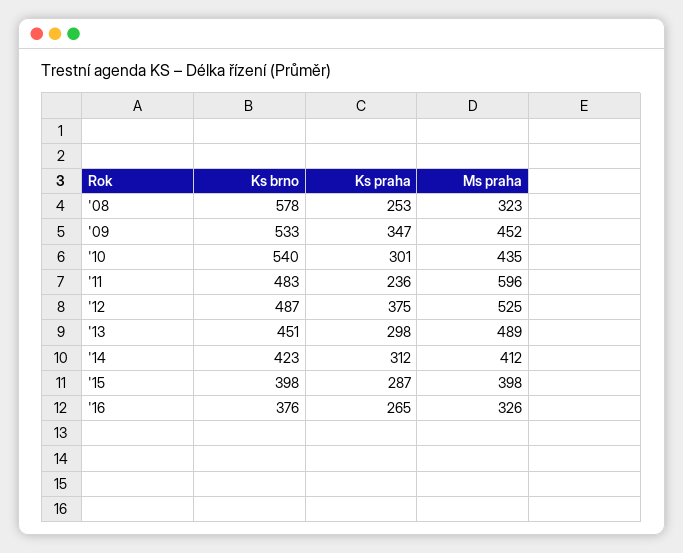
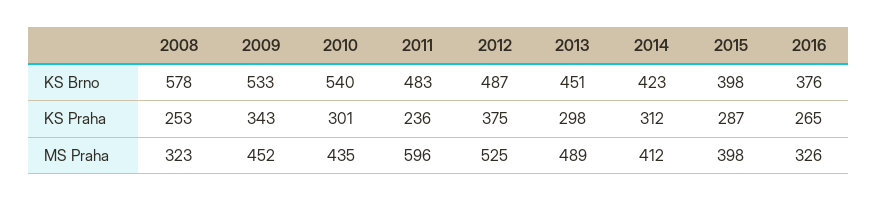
  {
    "Ks brno": {
      "'08": 578,
      "'09": 533,
      "'10": 540,
      "'11": 483,
      "'12": 487,
      "'13": 451,
      "'14": 423,
      "'15": 398,
      "'16": 376
    },
    "Ks praha": {
      "'08": 253,
-     "'09": 347,
+     "'09": 343,
      "'10": 301,
      "'11": 236,
      "'12": 375,
      "'13": 298,
      "'14": 312,
      "'15": 287,
      "'16": 265
    },
    "Ms praha": {
      "'08": 323,
      "'09": 452,
      "'10": 435,
      "'11": 596,
      "'12": 525,
      "'13": 489,
      "'14": 412,
      "'15": 398,
      "'16": 326
    }
  }

